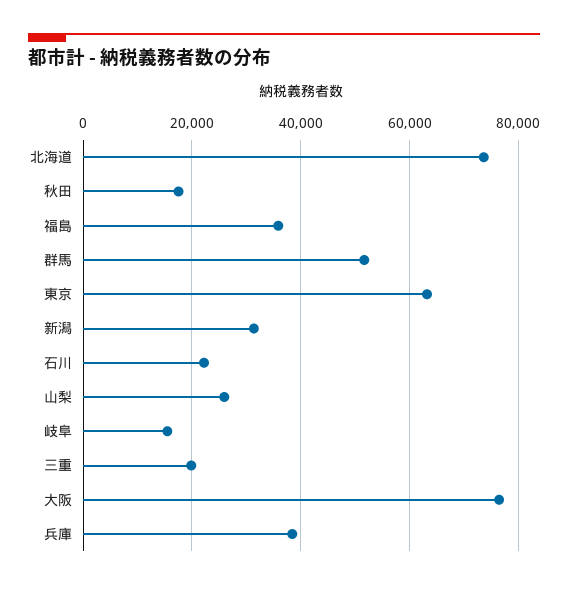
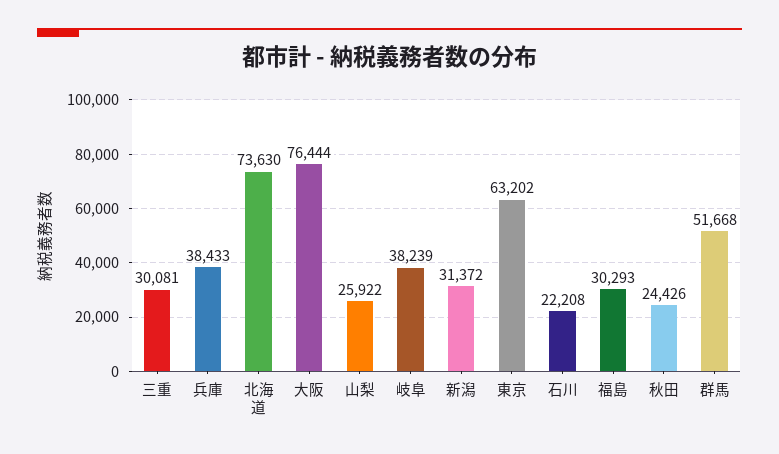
  {
    "北海道": 73630,
-   "秋田": 18000,
+   "秋田": 24426,
-   "福島": 36000,
+   "福島": 30293,
    "群馬": 51668,
    "東京": 63202,
    "新潟": 31372,
    "石川": 22208,
    "山梨": 25922,
-   "岐阜": 16000,
+   "岐阜": 38239,
-   "三重": 20000,
+   "三重": 30081,
    "大阪": 76444,
    "兵庫": 38433
  }

